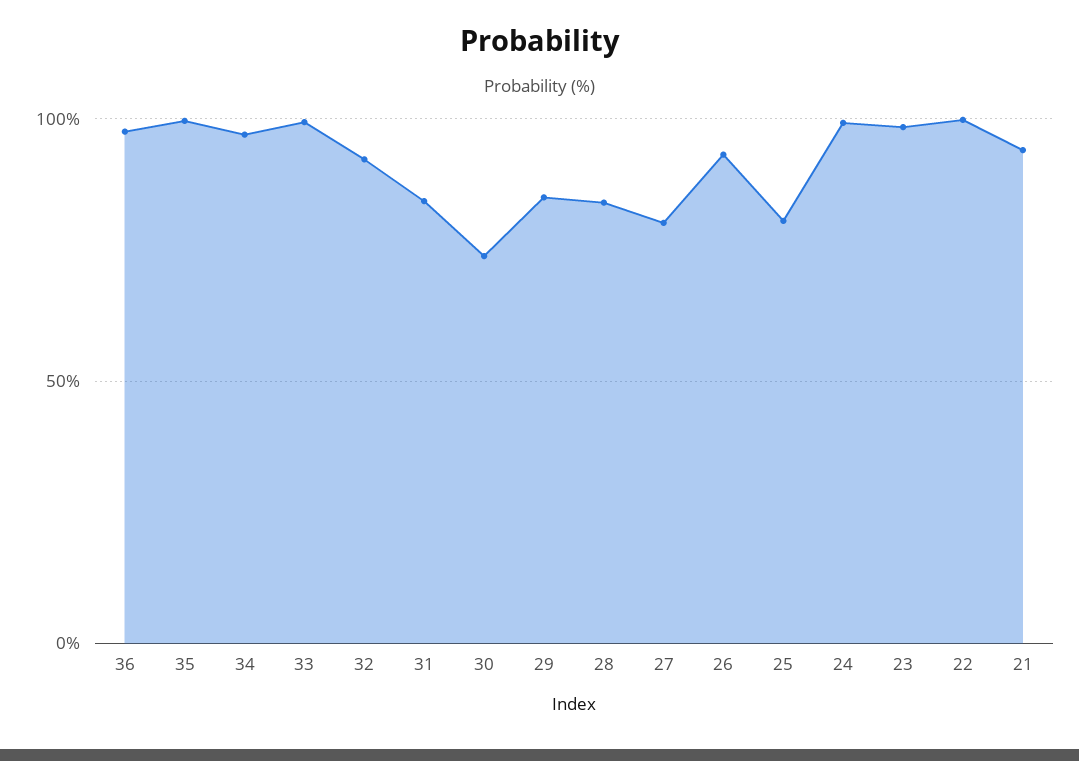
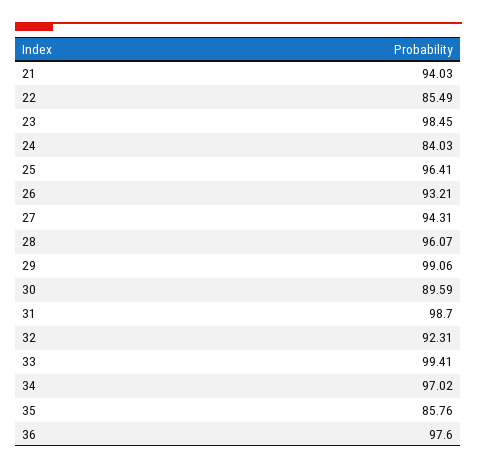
  {
    "36": 97.6,
-   "35": 100,
+   "35": 85.76,
    "34": 97.02,
    "33": 99.41,
    "32": 92.31,
-   "31": 85,
+   "31": 98.7,
-   "30": 75,
+   "30": 89.59,
-   "29": 85,
+   "29": 99.06,
-   "28": 85,
+   "28": 96.07,
-   "27": 80,
+   "27": 94.31,
    "26": 93.21,
-   "25": 80,
+   "25": 96.41,
-   "24": 100,
+   "24": 84.03,
    "23": 98.45,
-   "22": 100,
+   "22": 85.49,
    "21": 94.03
  }

